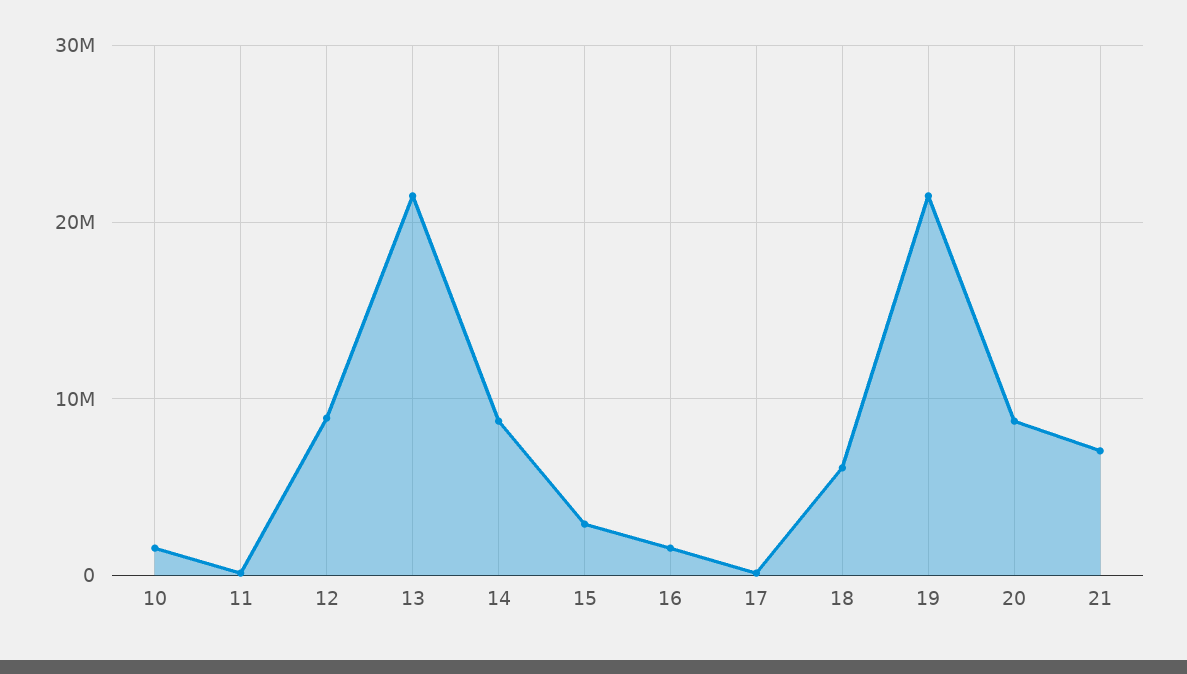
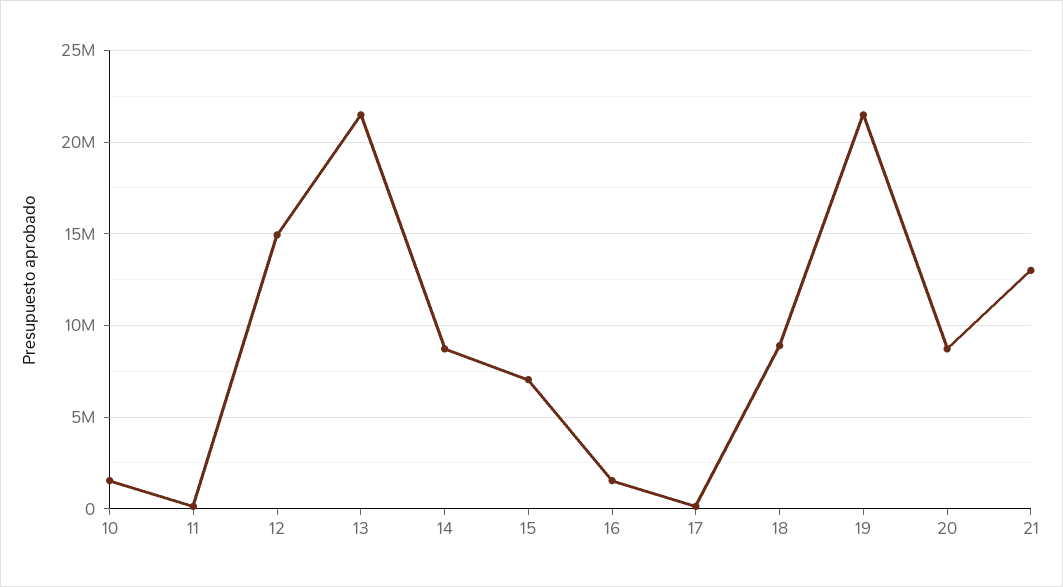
  {
    "10": 1500000,
    "11": 0,
-   "12": 9000000,
+   "12": 15000000,
    "13": 21500000,
    "14": 8500000,
-   "15": 3000000,
+   "15": 7000000,
    "16": 1500000,
    "17": 0,
-   "18": 6000000,
+   "18": 9000000,
    "19": 21500000,
    "20": 8500000,
-   "21": 7000000
+   "21": 13000000
  }

